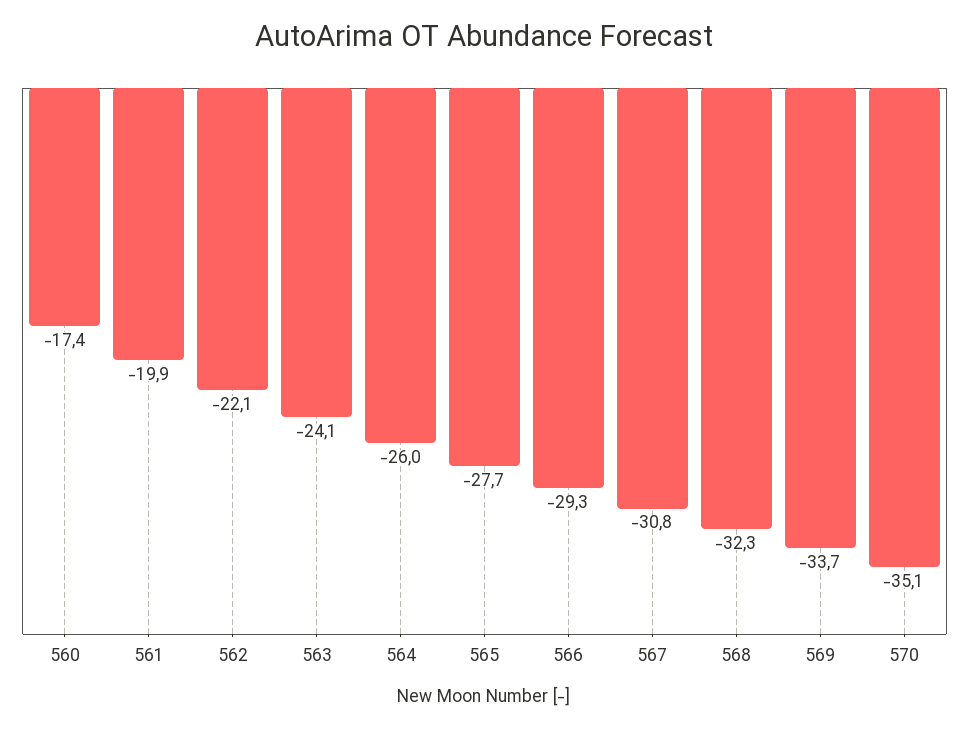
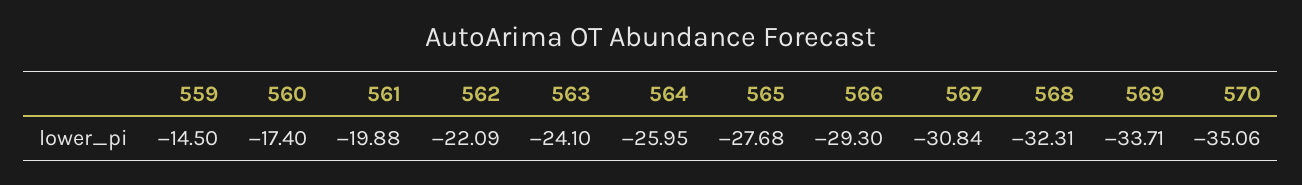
  {
    "560": -17.4,
    "561": -19.88,
    "562": -22.09,
    "563": -24.1,
    "564": -25.95,
    "565": -27.68,
    "566": -29.3,
    "567": -30.84,
    "568": -32.31,
    "569": -33.71,
-   "570": -35.06
+   "570": -35.06,
+   "559": -14.5
  }

